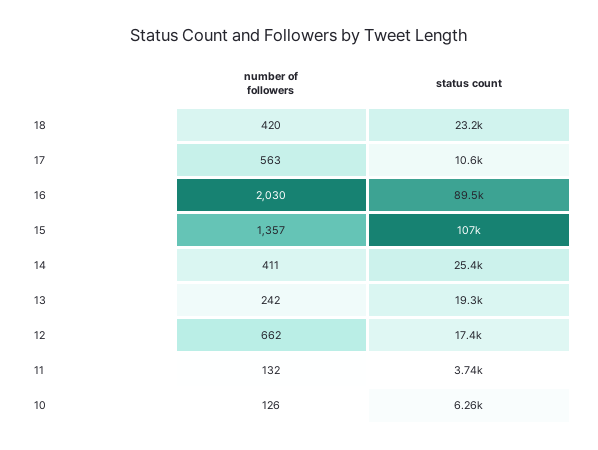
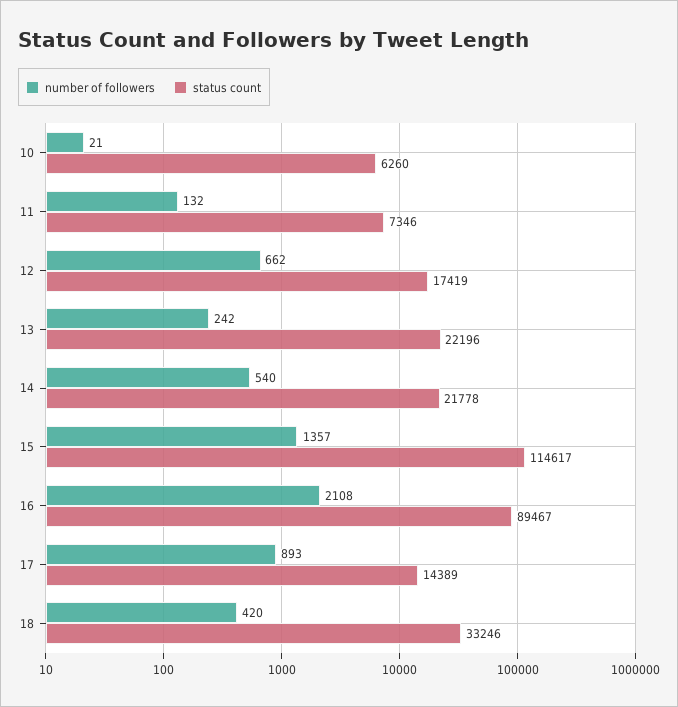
  {
    "number of followers": {
      "18": 420,
-     "17": 563,
+     "17": 893,
-     "16": 2030,
+     "16": 2108,
      "15": 1357,
-     "14": 411,
+     "14": 540,
      "13": 242,
      "12": 662,
      "11": 132,
-     "10": 126
+     "10": 21
    },
    "status count": {
-     "18": 23200,
+     "18": 33246,
-     "17": 10600,
+     "17": 14389,
      "16": 89467,
-     "15": 107000,
+     "15": 114617,
-     "14": 25400,
+     "14": 21778,
-     "13": 19300,
+     "13": 22196,
      "12": 17419,
-     "11": 3740,
+     "11": 7346,
      "10": 6260
    }
  }

